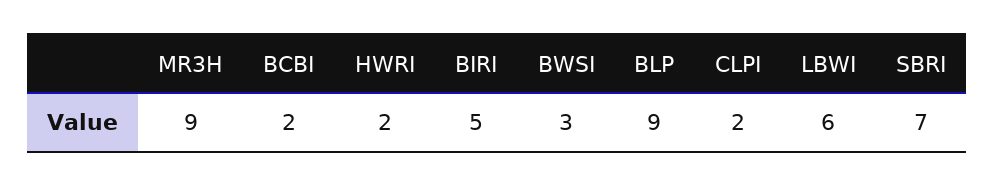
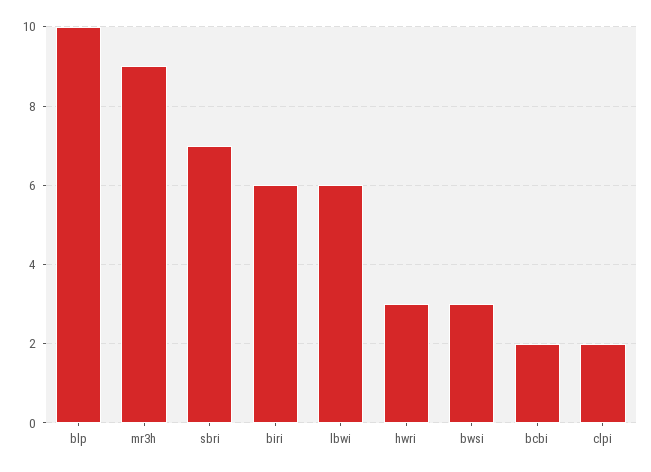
  {
    "MR3H": 9,
    "BCBI": 2,
-   "HWRI": 2,
+   "HWRI": 3,
-   "BIRI": 5,
+   "BIRI": 6,
    "BWSI": 3,
-   "BLP": 9,
+   "BLP": 10,
    "CLPI": 2,
    "LBWI": 6,
    "SBRI": 7
  }

